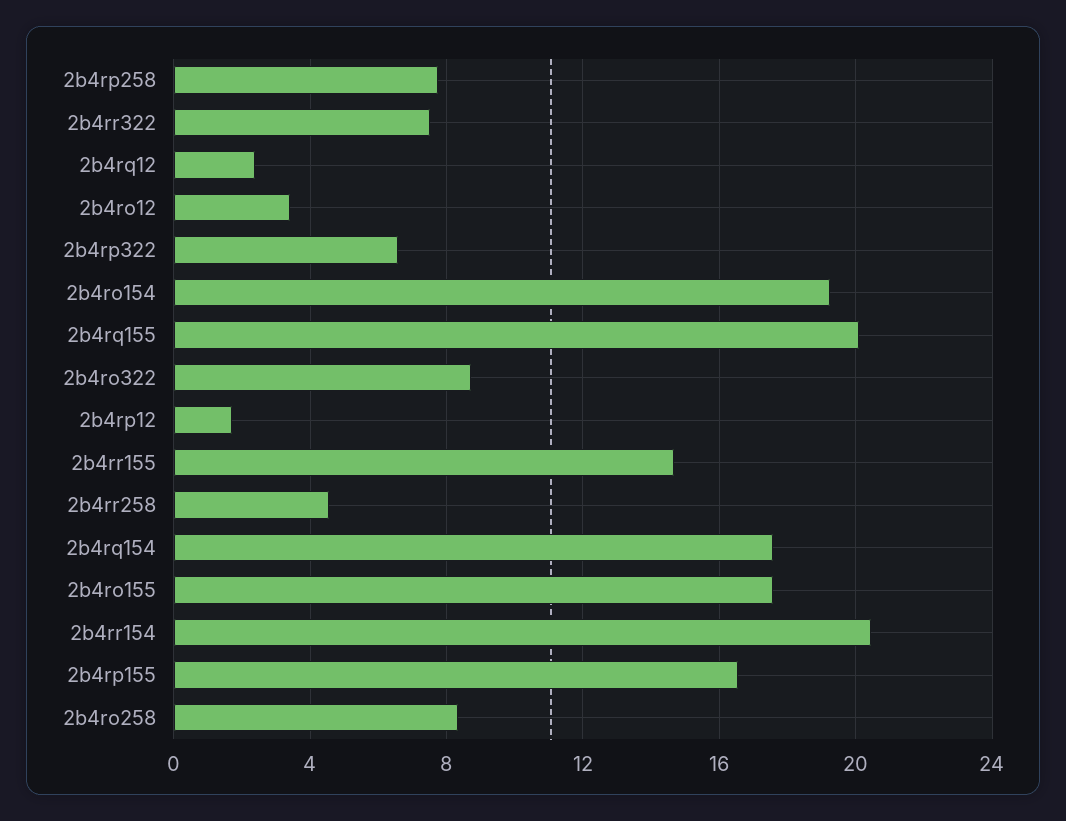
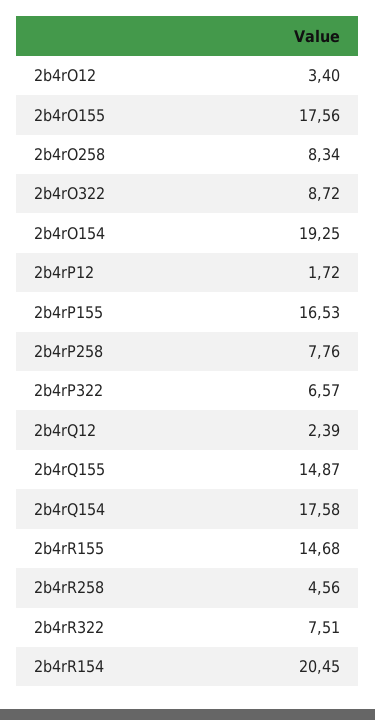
  {
    "2b4rp258": 7.76,
    "2b4rr322": 7.51,
    "2b4rq12": 2.39,
    "2b4ro12": 3.4,
    "2b4rp322": 6.57,
    "2b4ro154": 19.25,
-   "2b4rq155": 20,
+   "2b4rq155": 14.87,
    "2b4ro322": 8.72,
    "2b4rp12": 1.72,
    "2b4rr155": 14.68,
    "2b4rr258": 4.56,
    "2b4rq154": 17.58,
    "2b4ro155": 17.56,
    "2b4rr154": 20.45,
    "2b4rp155": 16.53,
    "2b4ro258": 8.34
  }

